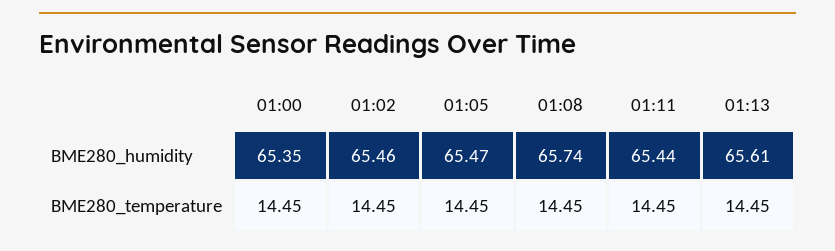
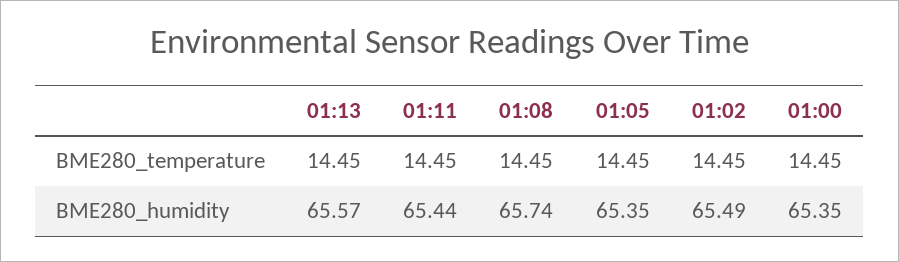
  {
    "01:00": {
      "BME280_humidity": 65.35,
      "BME280_temperature": 14.45
    },
    "01:02": {
-     "BME280_humidity": 65.46,
+     "BME280_humidity": 65.49,
      "BME280_temperature": 14.45
    },
    "01:05": {
-     "BME280_humidity": 65.47,
+     "BME280_humidity": 65.35,
      "BME280_temperature": 14.45
    },
    "01:08": {
      "BME280_humidity": 65.74,
      "BME280_temperature": 14.45
    },
    "01:11": {
      "BME280_humidity": 65.44,
      "BME280_temperature": 14.45
    },
    "01:13": {
-     "BME280_humidity": 65.61,
+     "BME280_humidity": 65.57,
      "BME280_temperature": 14.45
    }
  }

